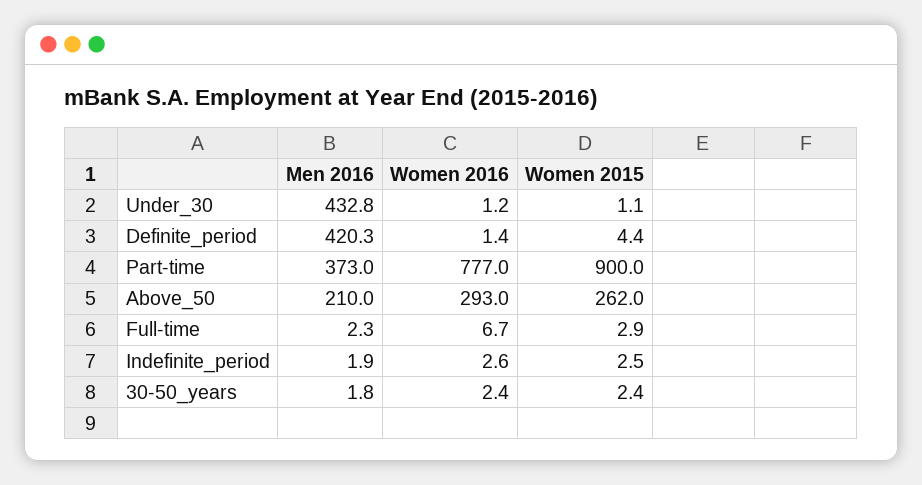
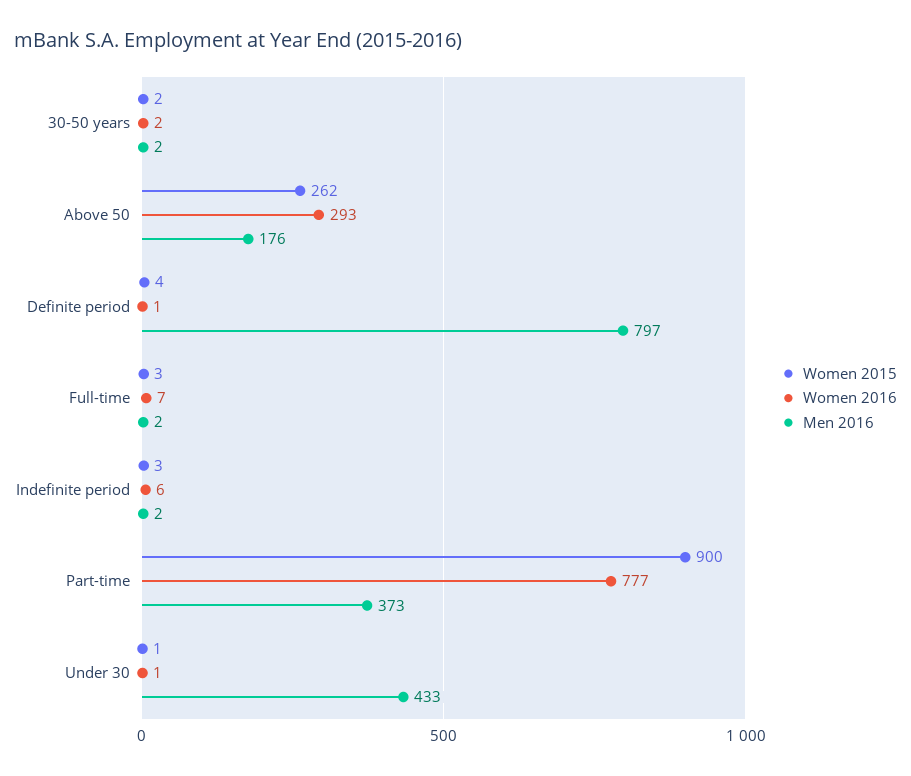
  {
    "Men 2016": {
      "Under_30": 432.8,
-     "Definite_period": 420.3,
+     "Definite_period": 797,
      "Part-time": 373,
-     "Above_50": 210,
+     "Above_50": 176,
      "Full-time": 2.3,
      "Indefinite_period": 1.9,
      "30-50_years": 1.8
    },
    "Women 2016": {
      "Under_30": 1.2,
      "Definite_period": 1.4,
      "Part-time": 777,
      "Above_50": 293,
      "Full-time": 6.7,
-     "Indefinite_period": 2.6,
+     "Indefinite_period": 6,
      "30-50_years": 2.4
    },
    "Women 2015": {
      "Under_30": 1.1,
      "Definite_period": 4.4,
      "Part-time": 900,
      "Above_50": 262,
      "Full-time": 2.9,
      "Indefinite_period": 2.5,
      "30-50_years": 2.4
    }
  }

